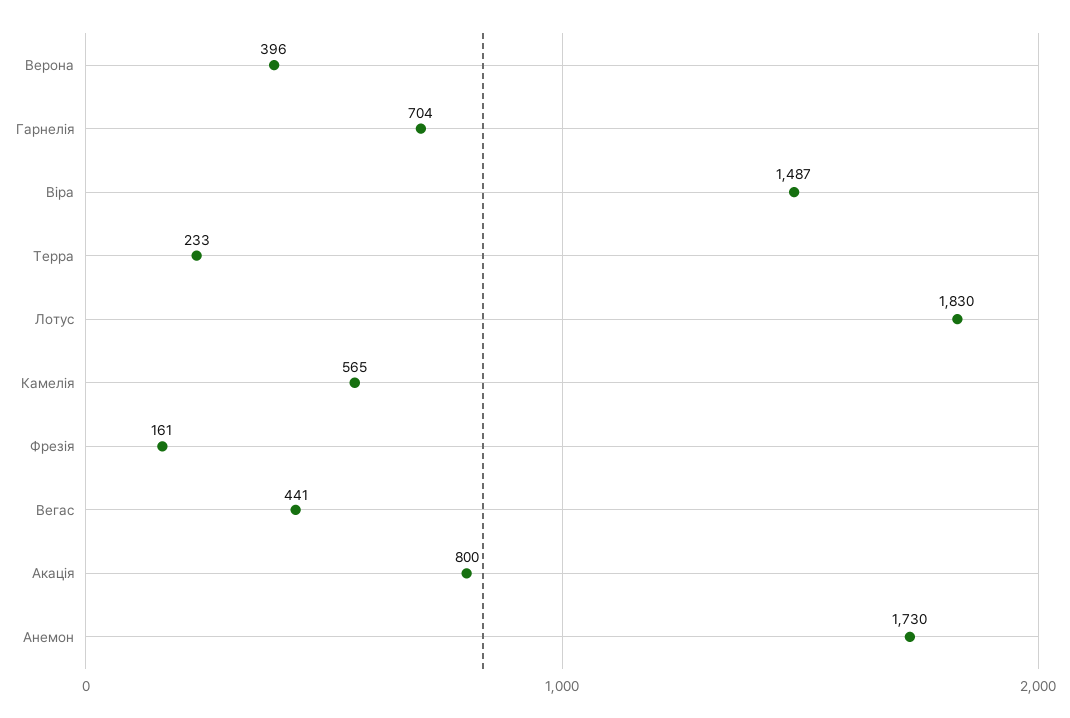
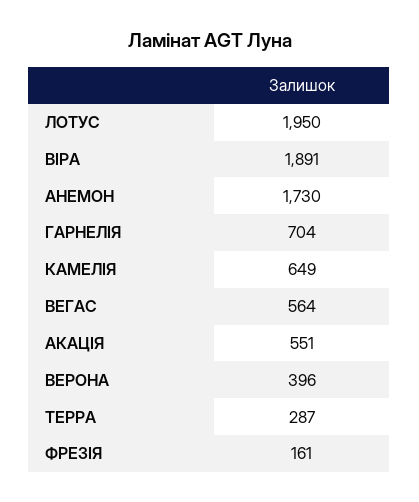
  {
    "Верона": 396,
    "Гарнелія": 704,
-   "Віра": 1487,
+   "Віра": 1891,
-   "Терра": 233,
+   "Терра": 287,
-   "Лотус": 1830,
+   "Лотус": 1950,
-   "Камелія": 565,
+   "Камелія": 649,
    "Фрезія": 161,
-   "Вегас": 441,
+   "Вегас": 564,
-   "Акація": 800,
+   "Акація": 551,
    "Анемон": 1730
  }

